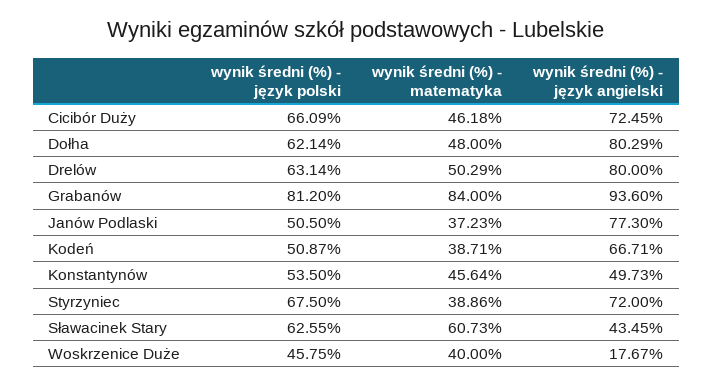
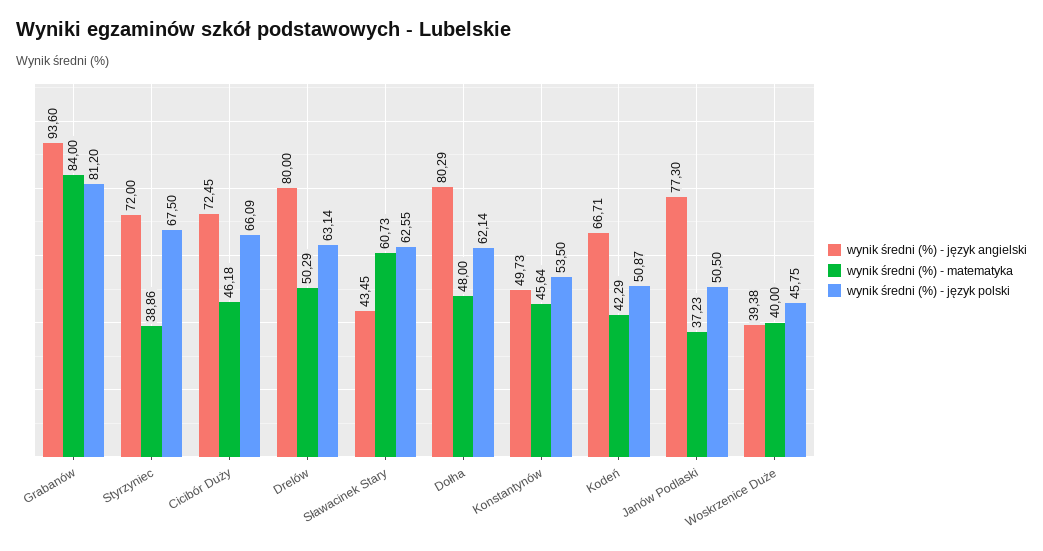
  {
    "wynik średni (%) - język polski": {
      "Cicibór Duży": 66.09,
      "Dołha": 62.14,
      "Drelów": 63.14,
      "Grabanów": 81.2,
      "Janów Podlaski": 50.5,
      "Kodeń": 50.87,
      "Konstantynów": 53.5,
      "Styrzyniec": 67.5,
      "Sławacinek Stary": 62.55,
      "Woskrzenice Duże": 45.75
    },
    "wynik średni (%) - matematyka": {
      "Cicibór Duży": 46.18,
      "Dołha": 48,
      "Drelów": 50.29,
      "Grabanów": 84,
      "Janów Podlaski": 37.23,
-     "Kodeń": 38.71,
+     "Kodeń": 42.29,
      "Konstantynów": 45.64,
      "Styrzyniec": 38.86,
      "Sławacinek Stary": 60.73,
      "Woskrzenice Duże": 40
    },
    "wynik średni (%) - język angielski": {
      "Cicibór Duży": 72.45,
      "Dołha": 80.29,
      "Drelów": 80,
      "Grabanów": 93.6,
      "Janów Podlaski": 77.3,
      "Kodeń": 66.71,
      "Konstantynów": 49.73,
      "Styrzyniec": 72,
      "Sławacinek Stary": 43.45,
-     "Woskrzenice Duże": 17.67
+     "Woskrzenice Duże": 39.38
    }
  }

